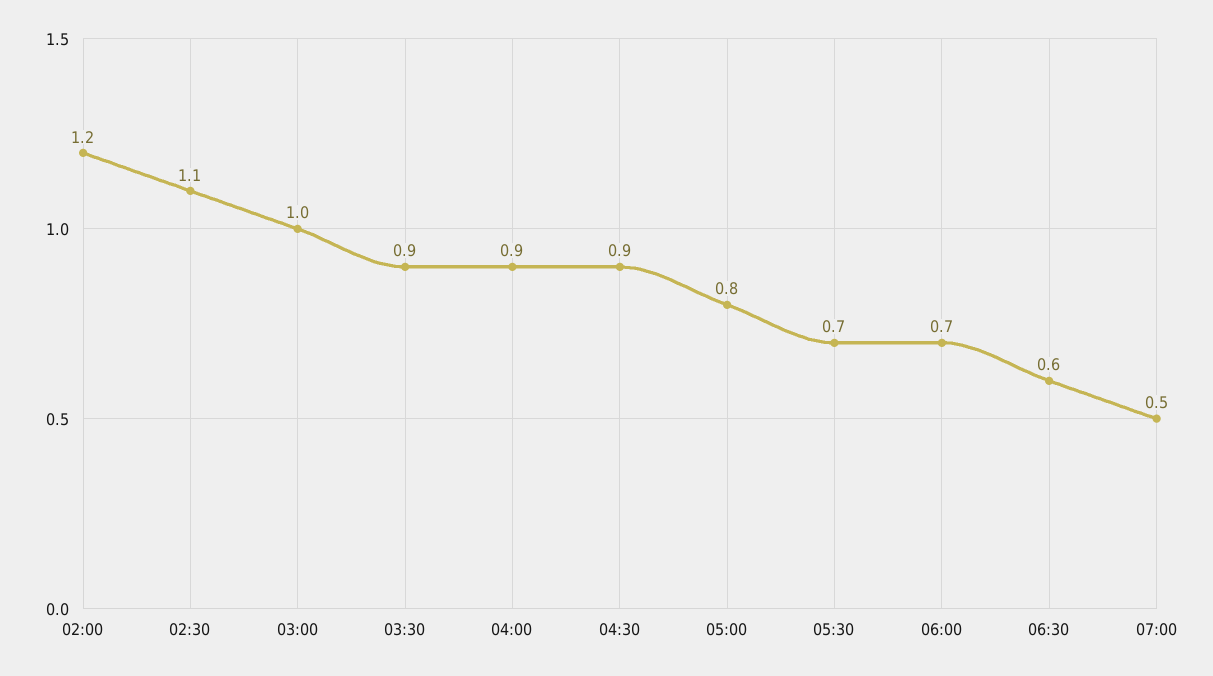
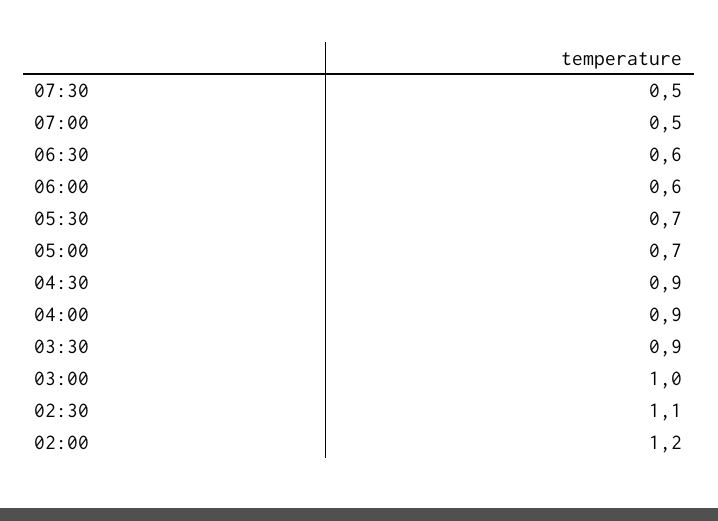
  {
    "02:00": 1.2,
    "02:30": 1.1,
    "03:00": 1,
    "03:30": 0.9,
    "04:00": 0.9,
    "04:30": 0.9,
-   "05:00": 0.8,
+   "05:00": 0.7,
    "05:30": 0.7,
-   "06:00": 0.7,
+   "06:00": 0.6,
    "06:30": 0.6,
-   "07:00": 0.5
+   "07:00": 0.5,
+   "07:30": 0.5
  }

